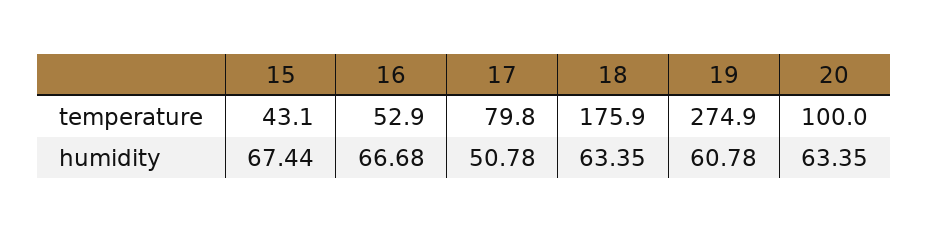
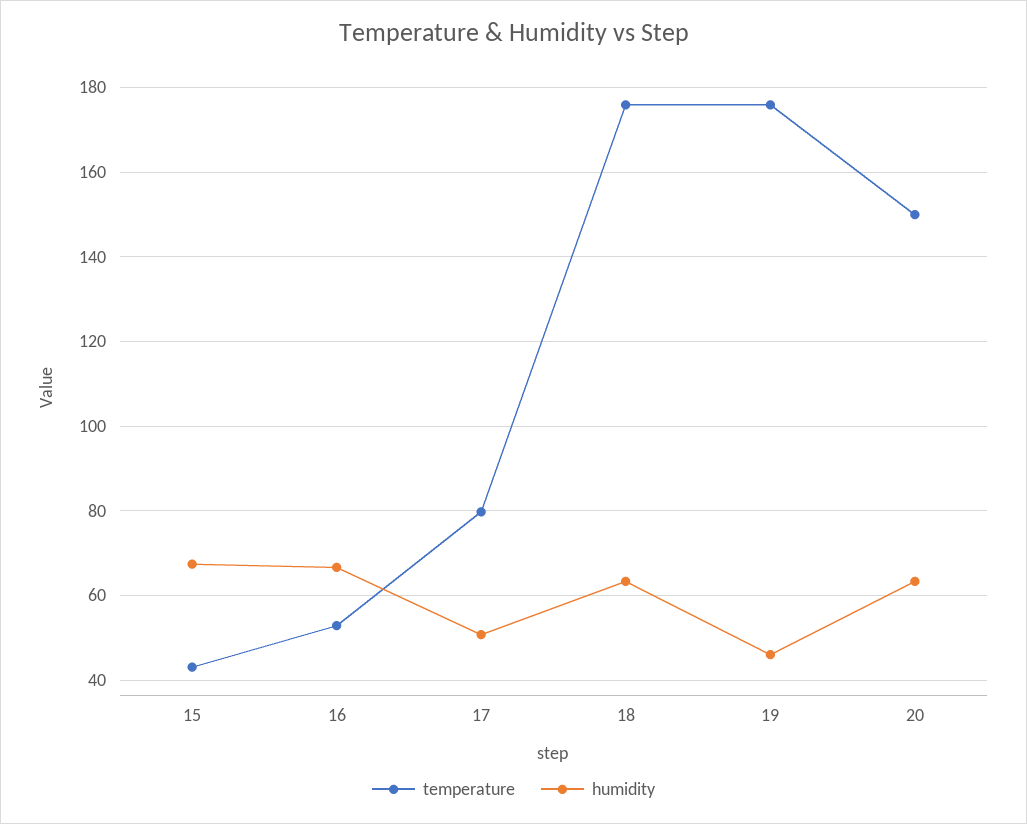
  {
    "temperature": {
      "15": 43.1,
      "16": 52.9,
      "17": 79.8,
      "18": 175.9,
-     "19": 274.9,
+     "19": 176,
-     "20": 100
+     "20": 150
    },
    "humidity": {
      "15": 67.44,
      "16": 66.68,
      "17": 50.78,
      "18": 63.35,
-     "19": 60.78,
+     "19": 46,
      "20": 63.35
    }
  }

